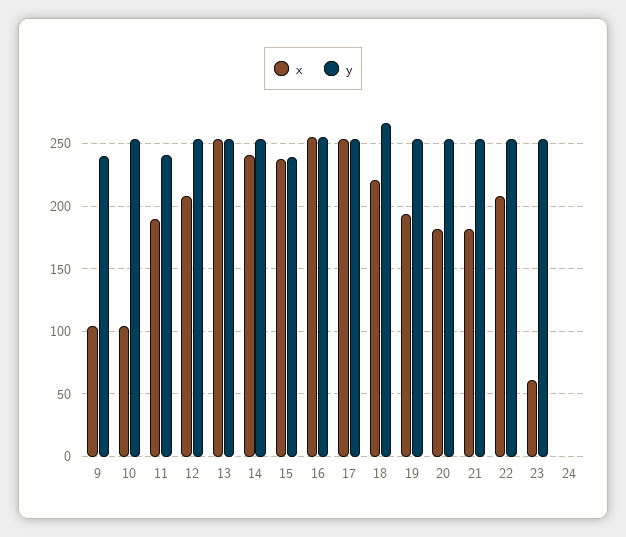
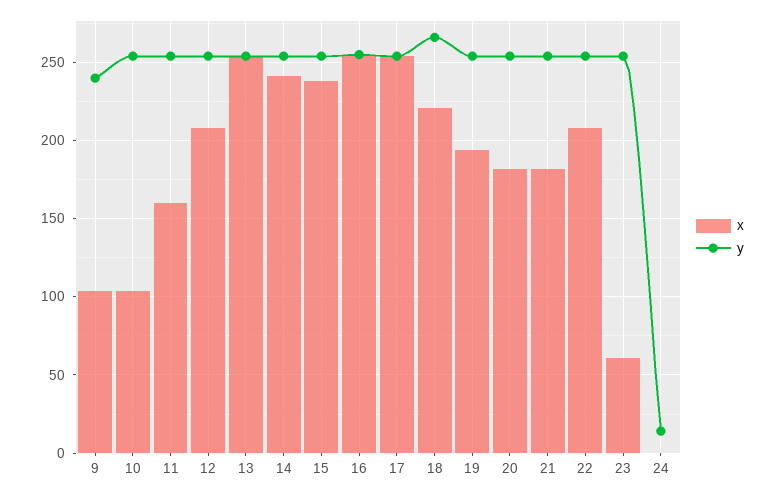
  {
    "x": {
      "9": 105,
      "10": 105,
-     "11": 190,
+     "11": 160,
      "12": 210,
      "13": 255,
      "14": 240,
      "15": 240,
      "16": 255,
      "17": 255,
      "18": 220,
      "19": 195,
      "20": 180,
      "21": 180,
      "22": 210,
      "23": 60,
      "24": 0
    },
    "y": {
      "9": 240,
      "10": 255,
-     "11": 240,
+     "11": 255,
      "12": 255,
      "13": 255,
      "14": 255,
-     "15": 240,
+     "15": 255,
      "16": 255,
      "17": 255,
      "18": 265,
      "19": 255,
      "20": 255,
      "21": 255,
      "22": 255,
      "23": 255,
-     "24": 0
+     "24": 15
    }
  }

